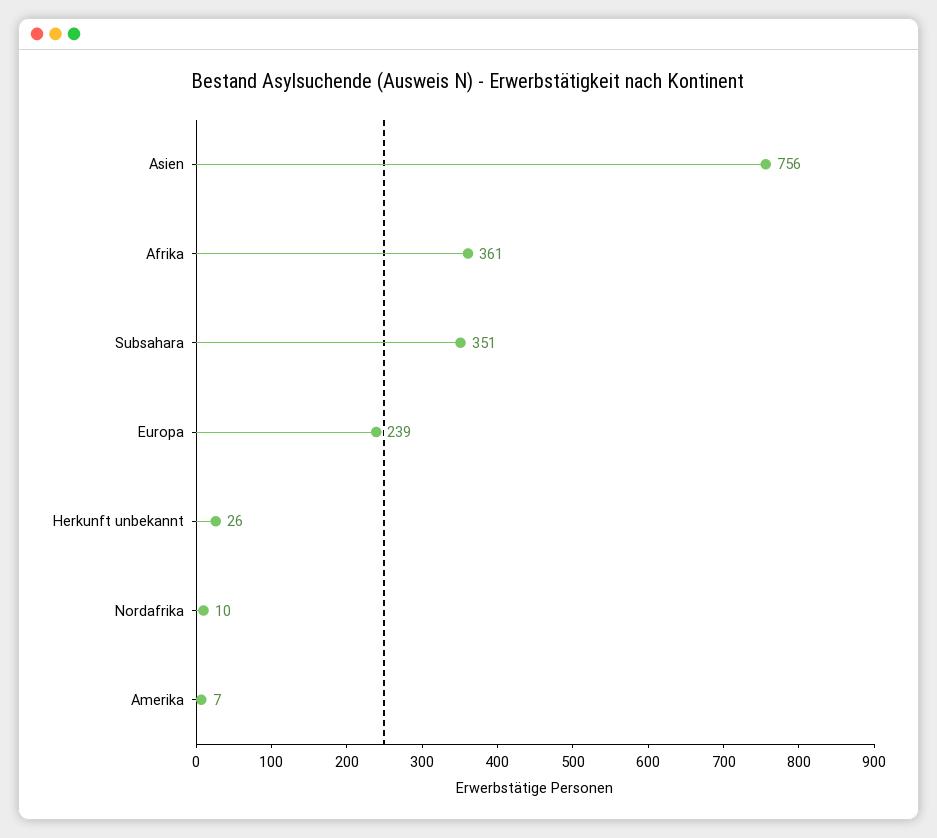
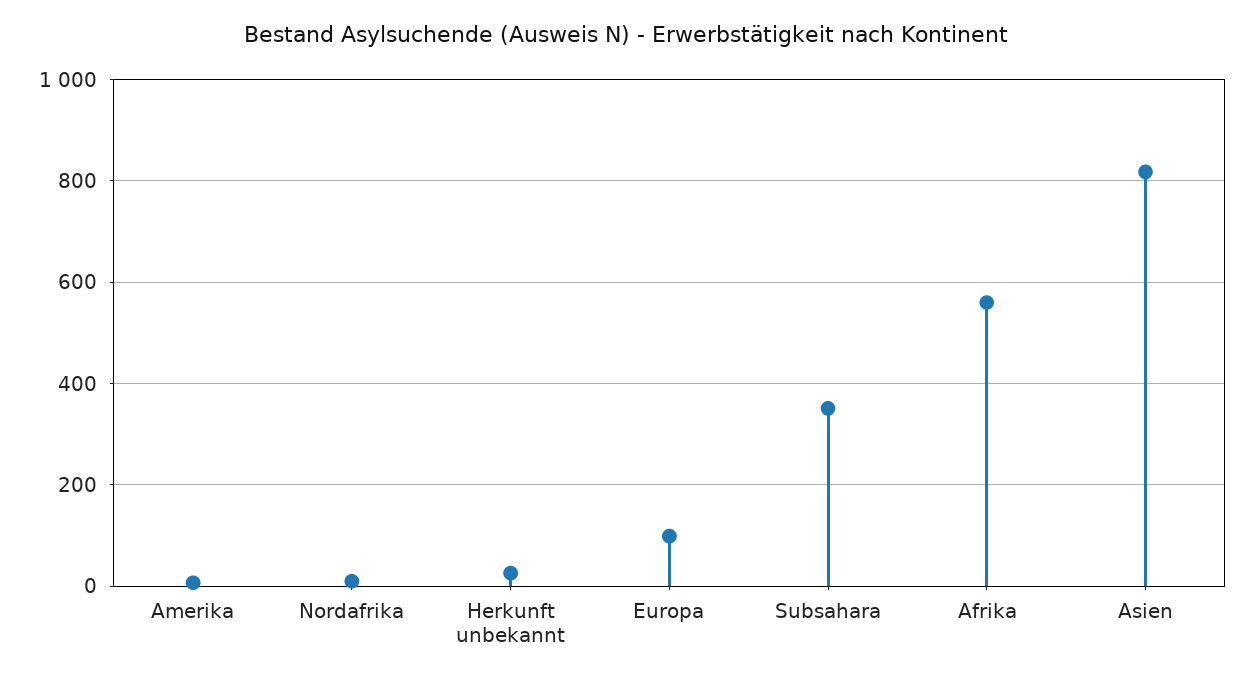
  {
-   "Asien": 756,
+   "Asien": 820,
-   "Afrika": 361,
+   "Afrika": 560,
    "Subsahara": 351,
-   "Europa": 239,
+   "Europa": 100,
    "Herkunft unbekannt": 26,
    "Nordafrika": 10,
    "Amerika": 7
  }

